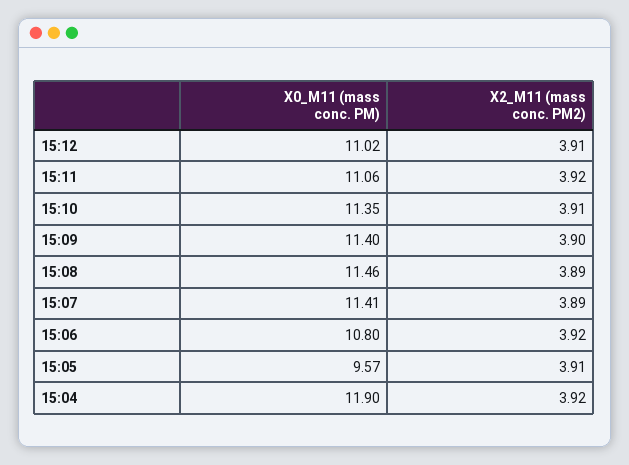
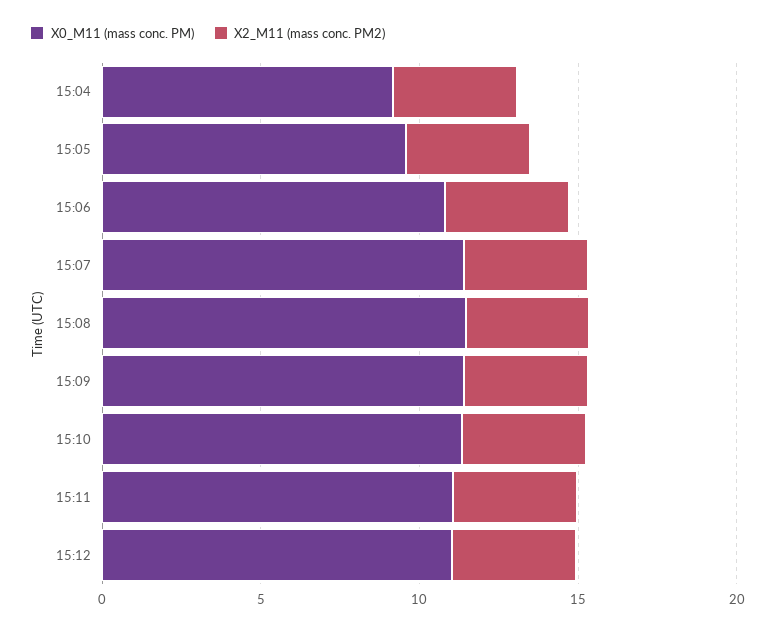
  {
    "X0_M11 (mass conc. PM)": {
      "15:12": 11.02,
      "15:11": 11.06,
      "15:10": 11.35,
      "15:09": 11.4,
      "15:08": 11.46,
      "15:07": 11.41,
      "15:06": 10.8,
      "15:05": 9.57,
-     "15:04": 11.9
+     "15:04": 9
    },
    "X2_M11 (mass conc. PM2)": {
      "15:12": 3.91,
      "15:11": 3.92,
      "15:10": 3.91,
      "15:09": 3.9,
      "15:08": 3.89,
      "15:07": 3.89,
      "15:06": 3.92,
      "15:05": 3.91,
      "15:04": 3.92
    }
  }

